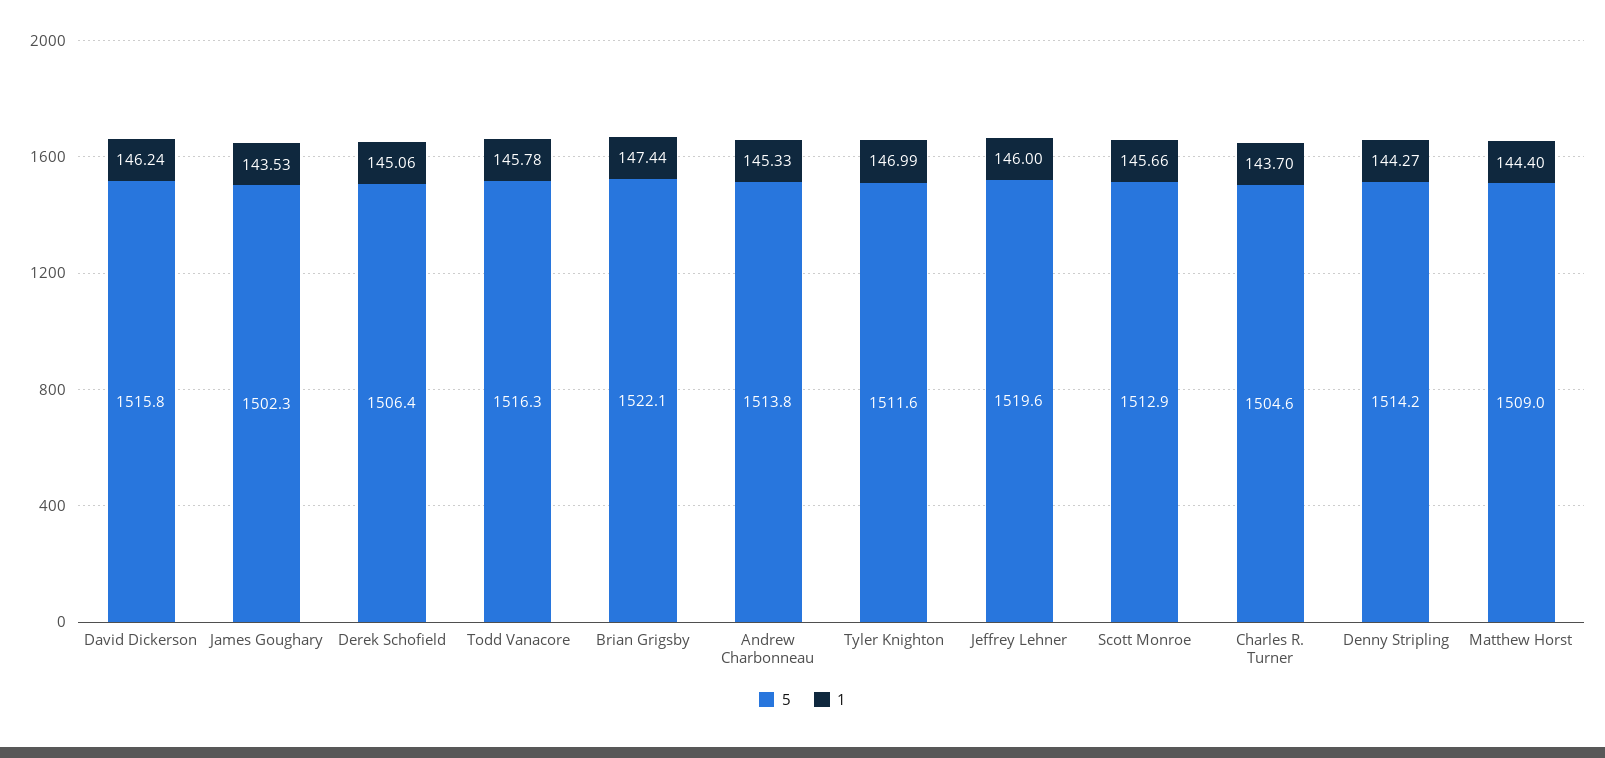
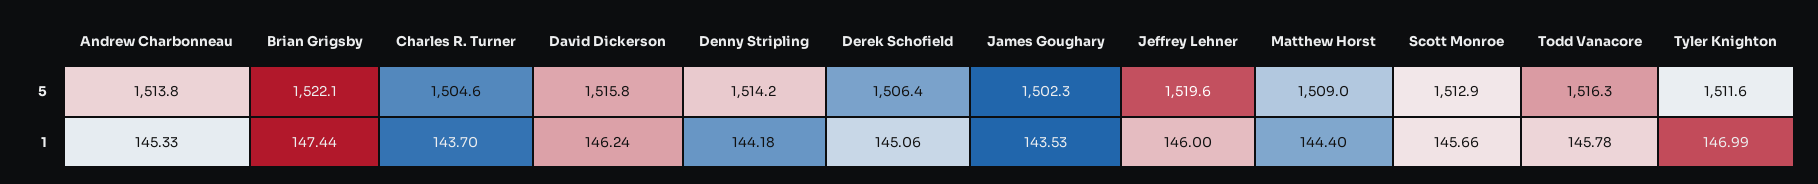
  {
    "5": {
      "David Dickerson": 1515.8,
      "James Goughary": 1502.3,
      "Derek Schofield": 1506.4,
      "Todd Vanacore": 1516.3,
      "Brian Grigsby": 1522.1,
      "Andrew Charbonneau": 1513.8,
      "Tyler Knighton": 1511.6,
      "Jeffrey Lehner": 1519.6,
      "Scott Monroe": 1512.9,
      "Charles R. Turner": 1504.6,
      "Denny Stripling": 1514.2,
      "Matthew Horst": 1509
    },
    "1": {
      "David Dickerson": 146.24,
      "James Goughary": 143.53,
      "Derek Schofield": 145.06,
      "Todd Vanacore": 145.78,
      "Brian Grigsby": 147.44,
      "Andrew Charbonneau": 145.33,
      "Tyler Knighton": 146.99,
      "Jeffrey Lehner": 146,
      "Scott Monroe": 145.66,
      "Charles R. Turner": 143.7,
-     "Denny Stripling": 144.27,
+     "Denny Stripling": 144.18,
      "Matthew Horst": 144.4
    }
  }

